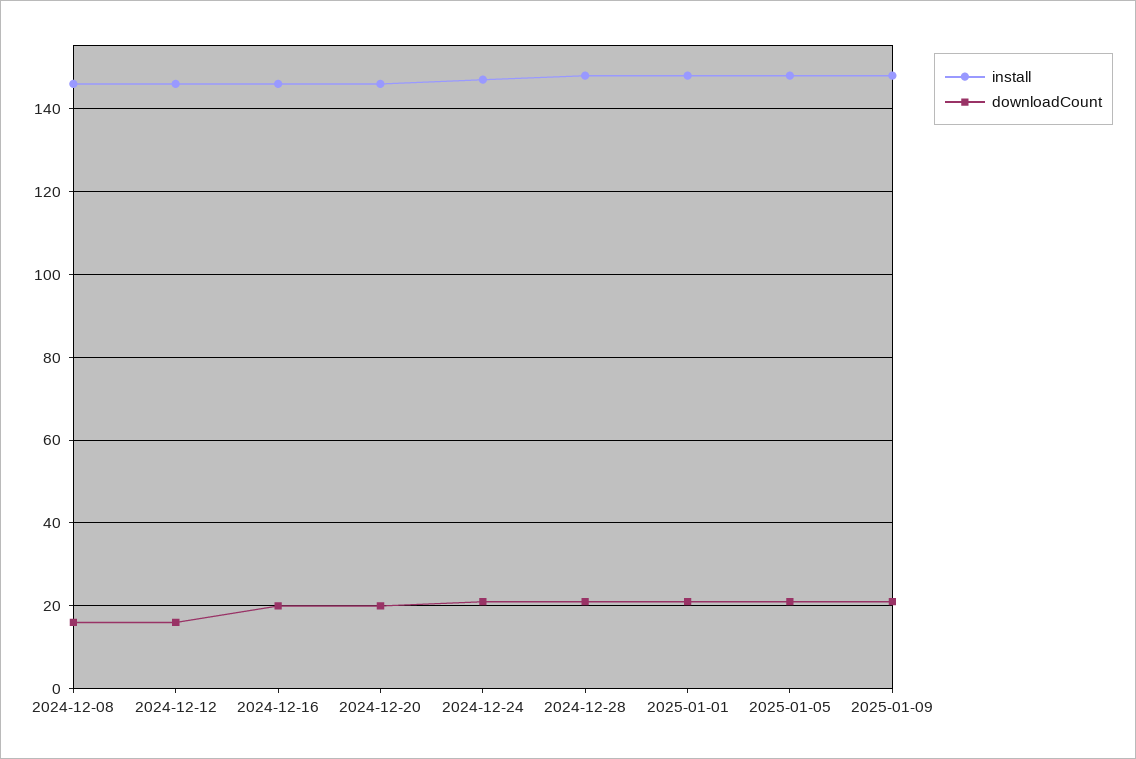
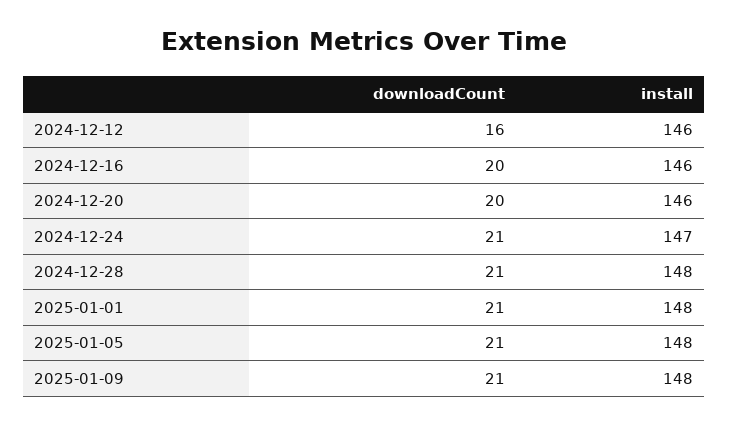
  {
    "install": {
-     "2024-12-08": 145,
      "2024-12-12": 146,
      "2024-12-16": 146,
      "2024-12-20": 146,
      "2024-12-24": 147,
      "2024-12-28": 148,
      "2025-01-01": 148,
      "2025-01-05": 148,
      "2025-01-09": 148
    },
    "downloadCount": {
-     "2024-12-08": 15,
      "2024-12-12": 16,
      "2024-12-16": 20,
      "2024-12-20": 20,
      "2024-12-24": 21,
      "2024-12-28": 21,
      "2025-01-01": 21,
      "2025-01-05": 21,
      "2025-01-09": 21
    }
  }

